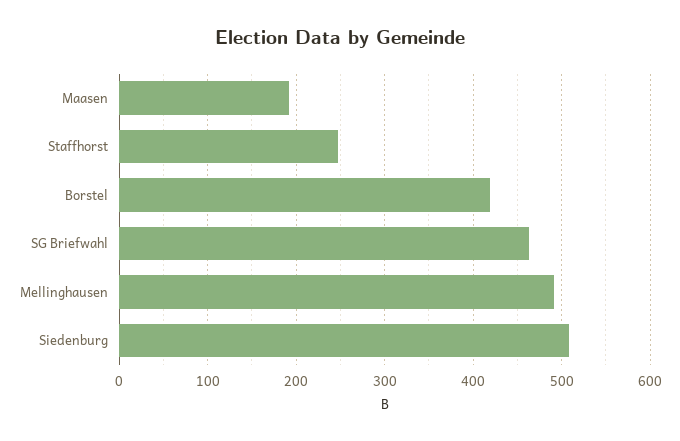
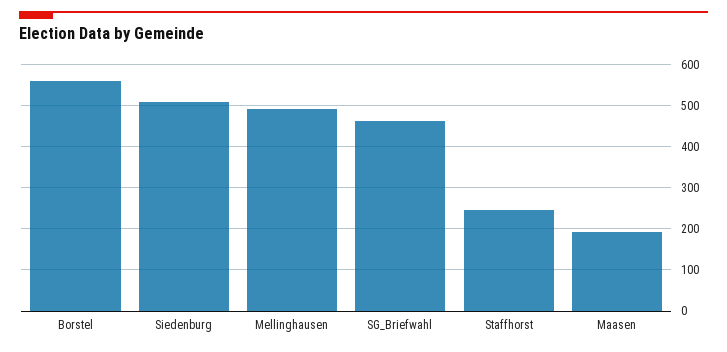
  {
    "Maasen": 190,
    "Staffhorst": 250,
-   "Borstel": 420,
+   "Borstel": 560,
    "SG Briefwahl": 460,
    "Mellinghausen": 490,
    "Siedenburg": 510
  }

